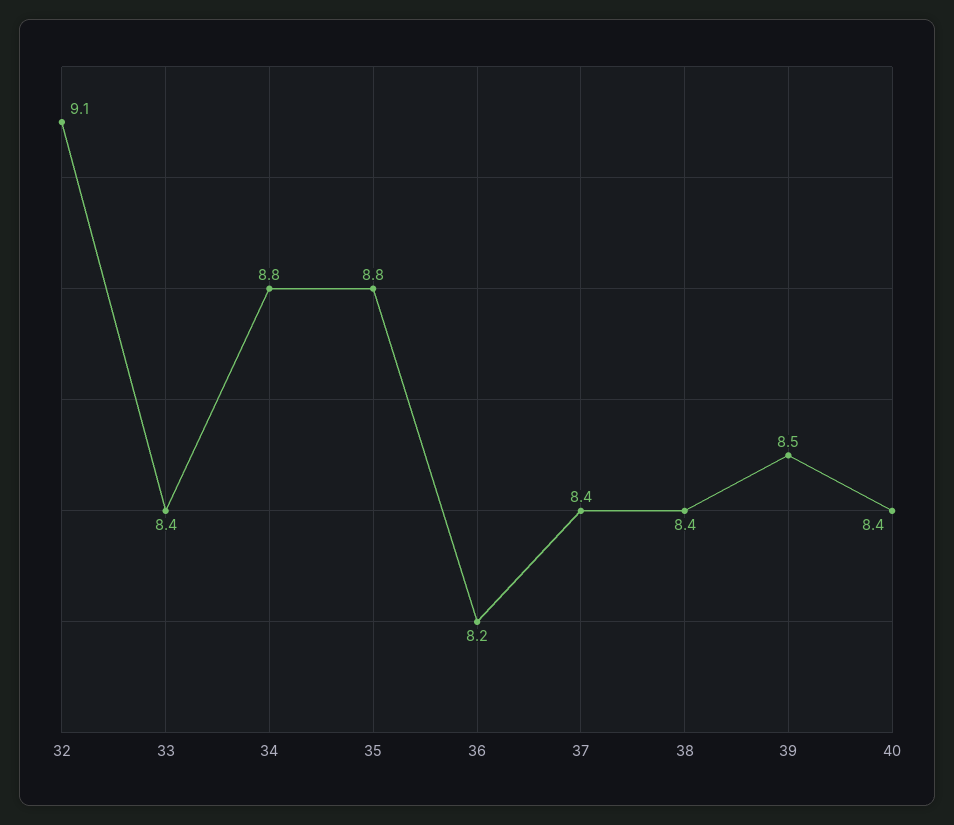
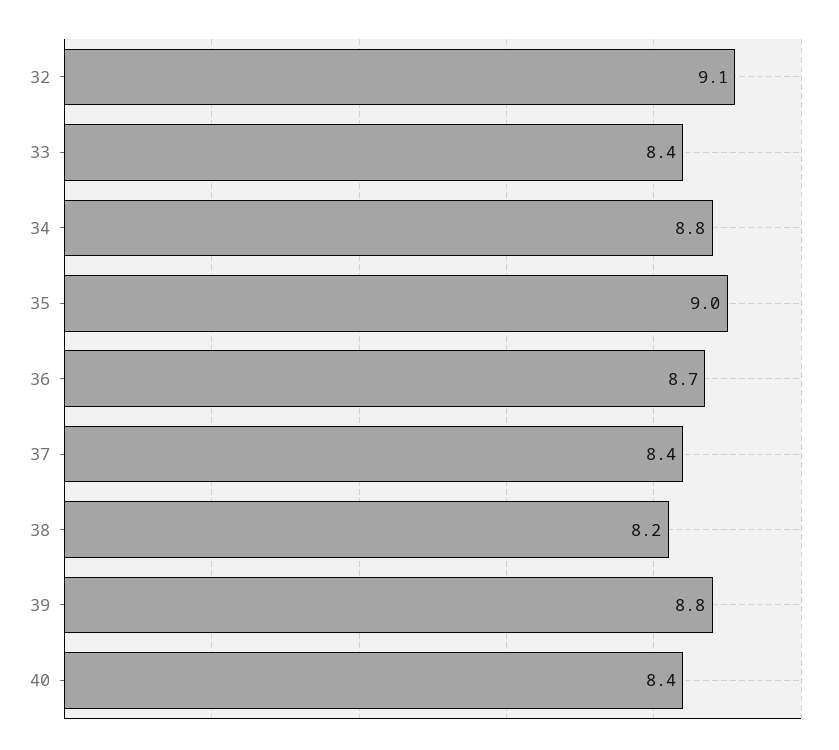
  {
    "32": 9.1,
    "33": 8.4,
    "34": 8.8,
-   "35": 8.8,
+   "35": 9,
-   "36": 8.2,
+   "36": 8.7,
    "37": 8.4,
-   "38": 8.4,
+   "38": 8.2,
-   "39": 8.5,
+   "39": 8.8,
    "40": 8.4
  }

